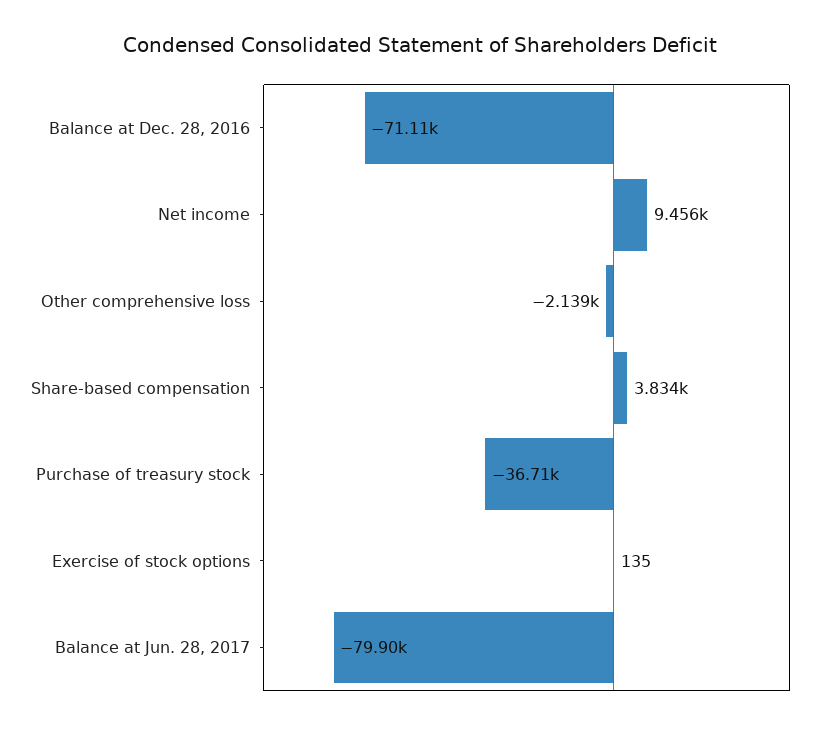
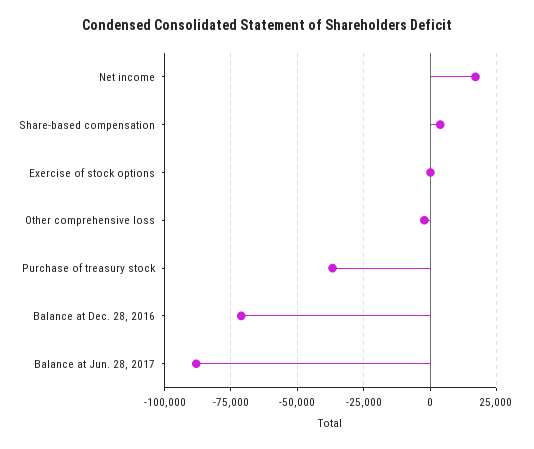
  {
    "Balance at Dec. 28, 2016": -71110,
-   "Net income": 9456,
+   "Net income": 17500,
    "Other comprehensive loss": -2139,
    "Share-based compensation": 3834,
    "Purchase of treasury stock": -36710,
    "Exercise of stock options": 135,
-   "Balance at Jun. 28, 2017": -79900
+   "Balance at Jun. 28, 2017": -87500
  }

